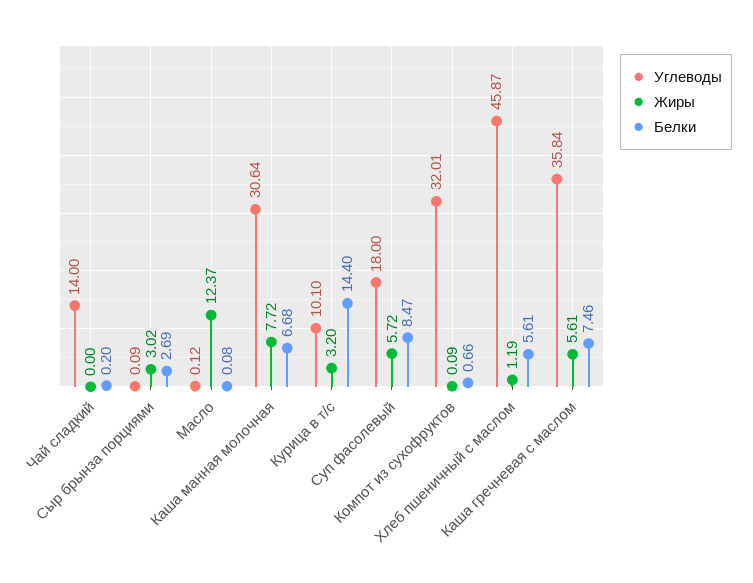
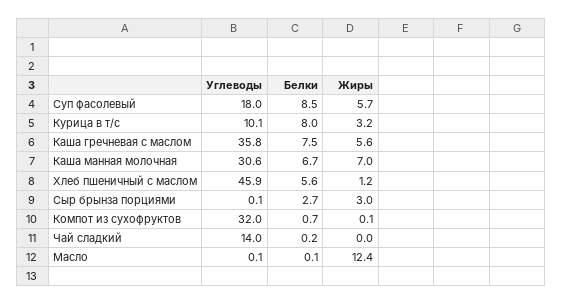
  {
    "Углеводы": {
      "Чай сладкий": 14,
      "Сыр брынза порциями": 0.09,
      "Масло": 0.12,
      "Каша манная молочная": 30.64,
      "Курица в т/с": 10.1,
      "Суп фасолевый": 18,
      "Компот из сухофруктов": 32.01,
      "Хлеб пшеничный с маслом": 45.87,
      "Каша гречневая с маслом": 35.84
    },
    "Жиры": {
      "Чай сладкий": 0,
      "Сыр брынза порциями": 3.02,
      "Масло": 12.37,
-     "Каша манная молочная": 7.72,
+     "Каша манная молочная": 7,
      "Курица в т/с": 3.2,
      "Суп фасолевый": 5.72,
      "Компот из сухофруктов": 0.09,
      "Хлеб пшеничный с маслом": 1.19,
      "Каша гречневая с маслом": 5.61
    },
    "Белки": {
      "Чай сладкий": 0.2,
      "Сыр брынза порциями": 2.69,
      "Масло": 0.08,
      "Каша манная молочная": 6.68,
-     "Курица в т/с": 14.4,
+     "Курица в т/с": 8,
      "Суп фасолевый": 8.47,
      "Компот из сухофруктов": 0.66,
      "Хлеб пшеничный с маслом": 5.61,
      "Каша гречневая с маслом": 7.46
    }
  }

